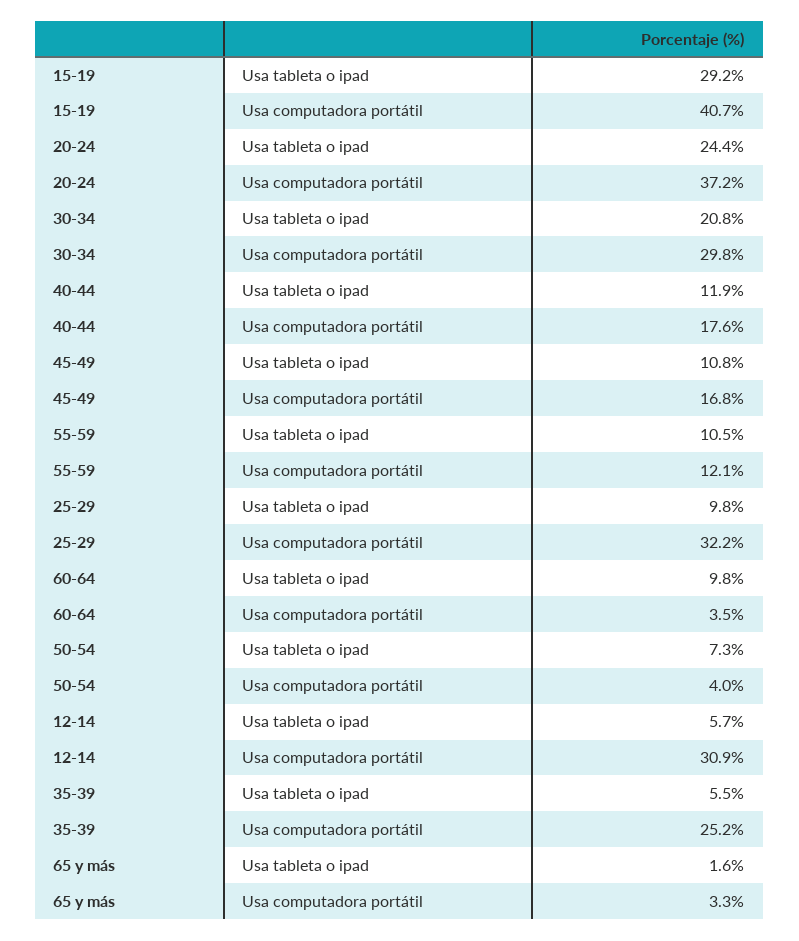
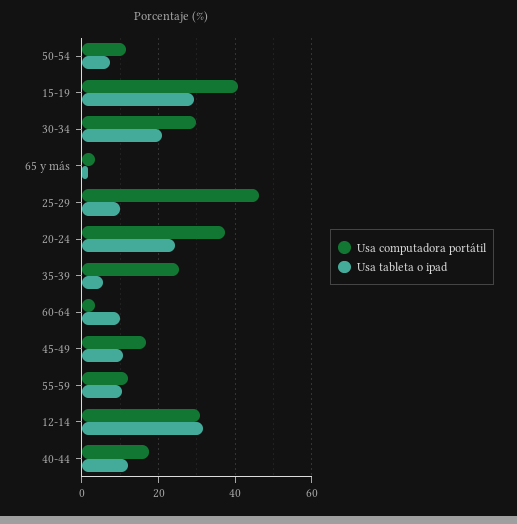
  {
    "Usa tableta o ipad": {
      "15-19": 29.2,
      "20-24": 24.4,
      "30-34": 20.8,
      "40-44": 11.9,
      "45-49": 10.8,
      "55-59": 10.5,
      "25-29": 9.8,
      "60-64": 9.8,
      "50-54": 7.3,
-     "12-14": 5.7,
+     "12-14": 32,
      "35-39": 5.5,
      "65 y más": 1.6
    },
    "Usa computadora portátil": {
      "15-19": 40.7,
      "20-24": 37.2,
      "30-34": 29.8,
      "40-44": 17.6,
      "45-49": 16.8,
      "55-59": 12.1,
-     "25-29": 32.2,
+     "25-29": 46,
      "60-64": 3.5,
-     "50-54": 4,
+     "50-54": 12,
      "12-14": 30.9,
      "35-39": 25.2,
      "65 y más": 3.3
    }
  }

